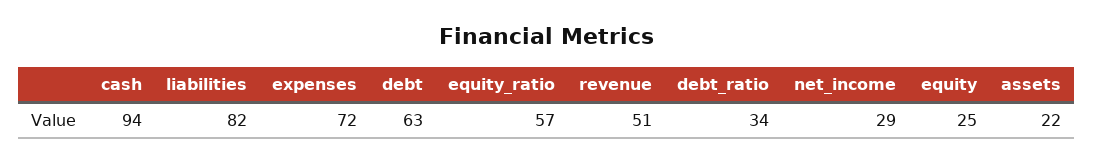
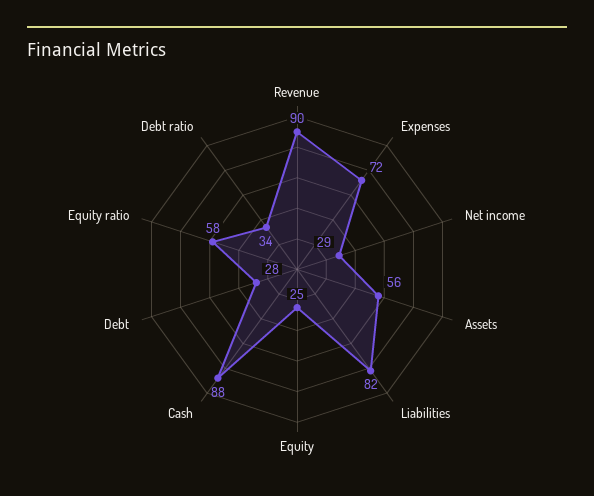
  {
-   "cash": 94,
+   "cash": 88,
    "liabilities": 82,
    "expenses": 72,
-   "debt": 63,
+   "debt": 28,
-   "equity_ratio": 57,
+   "equity_ratio": 58,
-   "revenue": 51,
+   "revenue": 90,
    "debt_ratio": 34,
    "net_income": 29,
    "equity": 25,
-   "assets": 22
+   "assets": 56
  }

